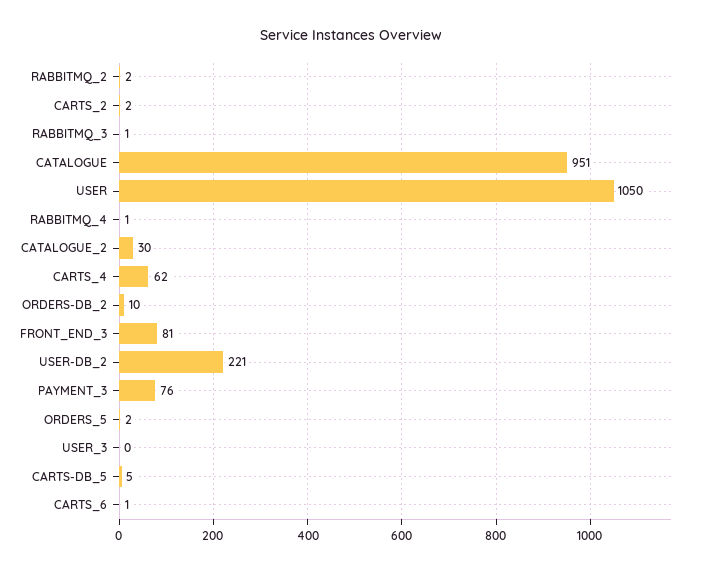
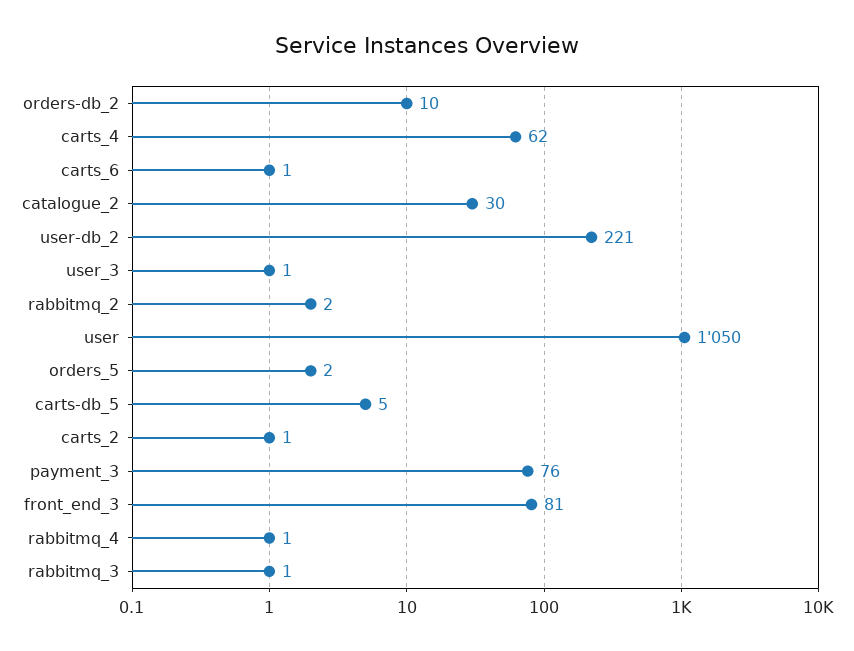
  {
    "RABBITMQ_2": 2,
-   "CARTS_2": 2,
+   "CARTS_2": 1,
    "RABBITMQ_3": 1,
-   "CATALOGUE": 951,
    "USER": 1050,
    "RABBITMQ_4": 1,
    "CATALOGUE_2": 30,
    "CARTS_4": 62,
    "ORDERS-DB_2": 10,
    "FRONT_END_3": 81,
    "USER-DB_2": 221,
    "PAYMENT_3": 76,
    "ORDERS_5": 2,
-   "USER_3": 0,
+   "USER_3": 1,
    "CARTS-DB_5": 5,
    "CARTS_6": 1
  }

